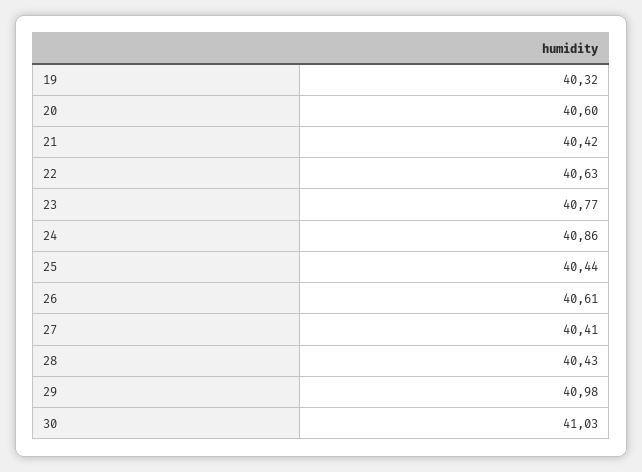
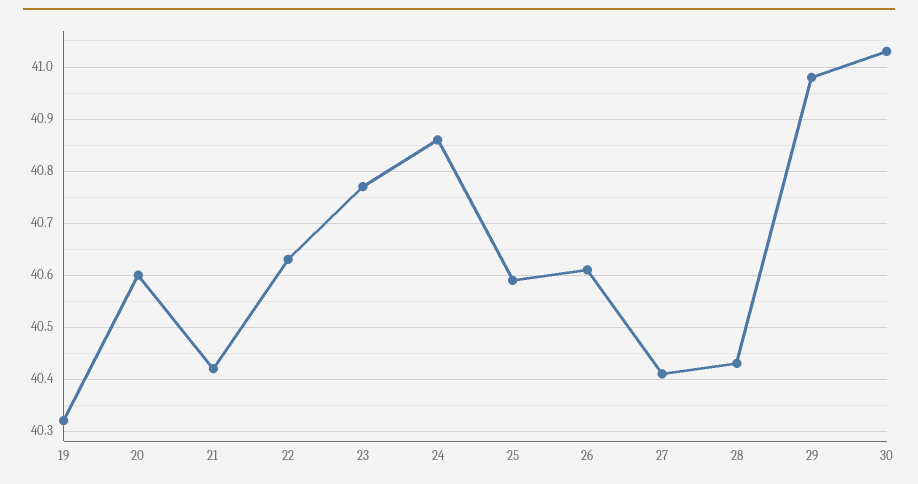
  {
    "19": 40.32,
    "20": 40.6,
    "21": 40.42,
    "22": 40.63,
    "23": 40.77,
    "24": 40.86,
-   "25": 40.44,
+   "25": 40.6,
    "26": 40.61,
    "27": 40.41,
    "28": 40.43,
    "29": 40.98,
    "30": 41.03
  }

